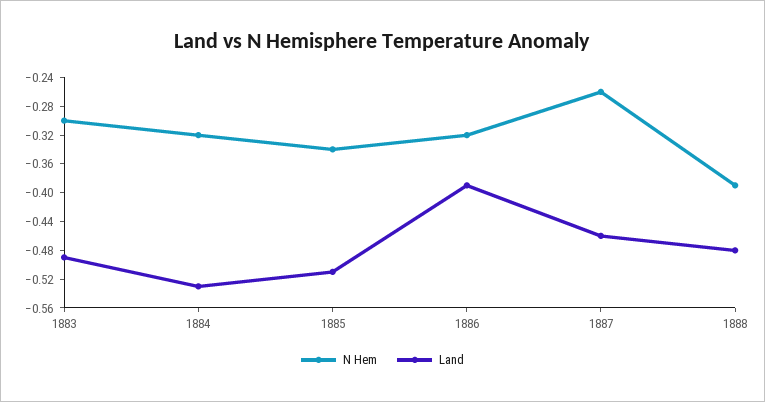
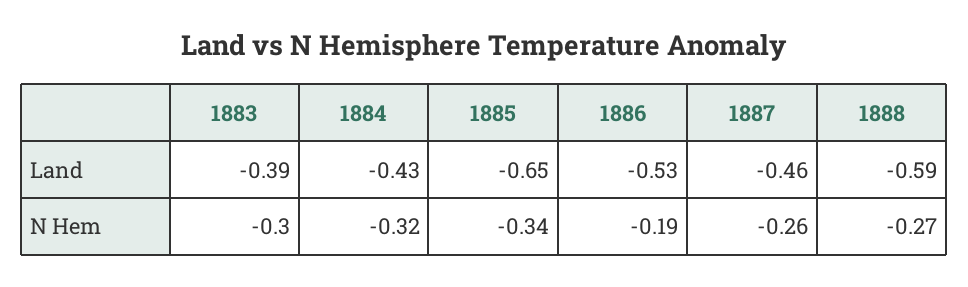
  {
    "N Hem": {
      "1883": -0.3,
      "1884": -0.32,
      "1885": -0.34,
-     "1886": -0.32,
+     "1886": -0.19,
      "1887": -0.26,
-     "1888": -0.4
+     "1888": -0.27
    },
    "Land": {
-     "1883": -0.48,
+     "1883": -0.39,
-     "1884": -0.52,
+     "1884": -0.43,
-     "1885": -0.52,
+     "1885": -0.65,
-     "1886": -0.4,
+     "1886": -0.53,
      "1887": -0.46,
-     "1888": -0.48
+     "1888": -0.59
    }
  }

